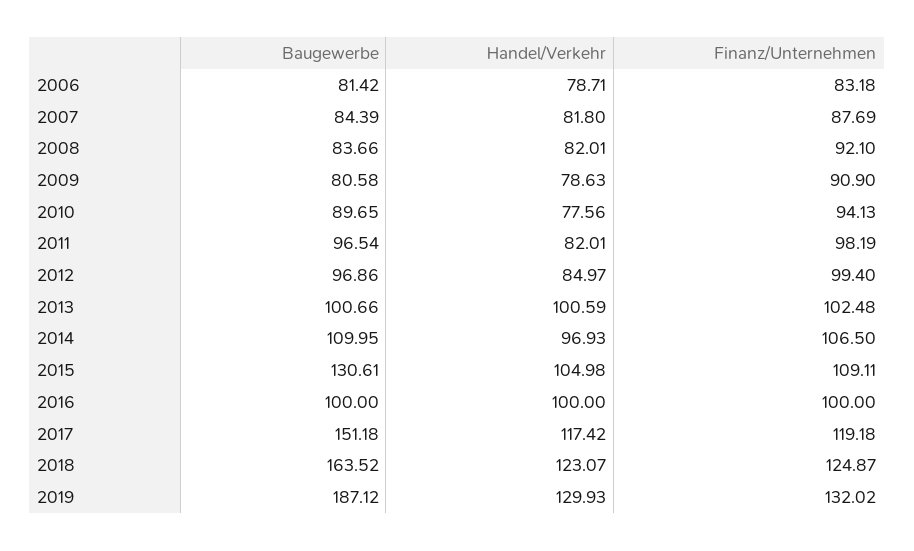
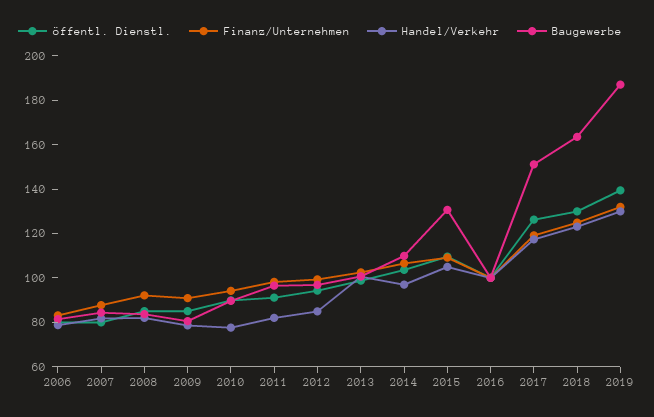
  {
    "Baugewerbe": {
      "2006": 81.42,
      "2007": 84.39,
      "2008": 83.66,
      "2009": 80.58,
      "2010": 89.65,
      "2011": 96.54,
      "2012": 96.86,
      "2013": 100.66,
      "2014": 109.95,
      "2015": 130.61,
      "2016": 100,
      "2017": 151.18,
      "2018": 163.52,
      "2019": 187.12
    },
    "Handel/Verkehr": {
      "2006": 78.71,
      "2007": 81.8,
      "2008": 82.01,
      "2009": 78.63,
      "2010": 77.56,
      "2011": 82.01,
      "2012": 84.97,
      "2013": 100.59,
      "2014": 96.93,
      "2015": 104.98,
      "2016": 100,
      "2017": 117.42,
      "2018": 123.07,
      "2019": 129.93
    },
    "Finanz/Unternehmen": {
      "2006": 83.18,
      "2007": 87.69,
      "2008": 92.1,
      "2009": 90.9,
      "2010": 94.13,
      "2011": 98.19,
      "2012": 99.4,
      "2013": 102.48,
      "2014": 106.5,
      "2015": 109.11,
      "2016": 100,
      "2017": 119.18,
      "2018": 124.87,
      "2019": 132.02
-   }
+   },
+   "öffentl. Dienstl.": {
+     "2006": 80,
+     "2007": 80,
+     "2008": 85,
+     "2009": 85,
+     "2010": 90,
+     "2011": 90,
+     "2012": 95,
+     "2013": 100,
+     "2014": 105,
+     "2015": 110,
+     "2016": 100,
+     "2017": 125,
+     "2018": 130,
+     "2019": 140
+   }
  }

